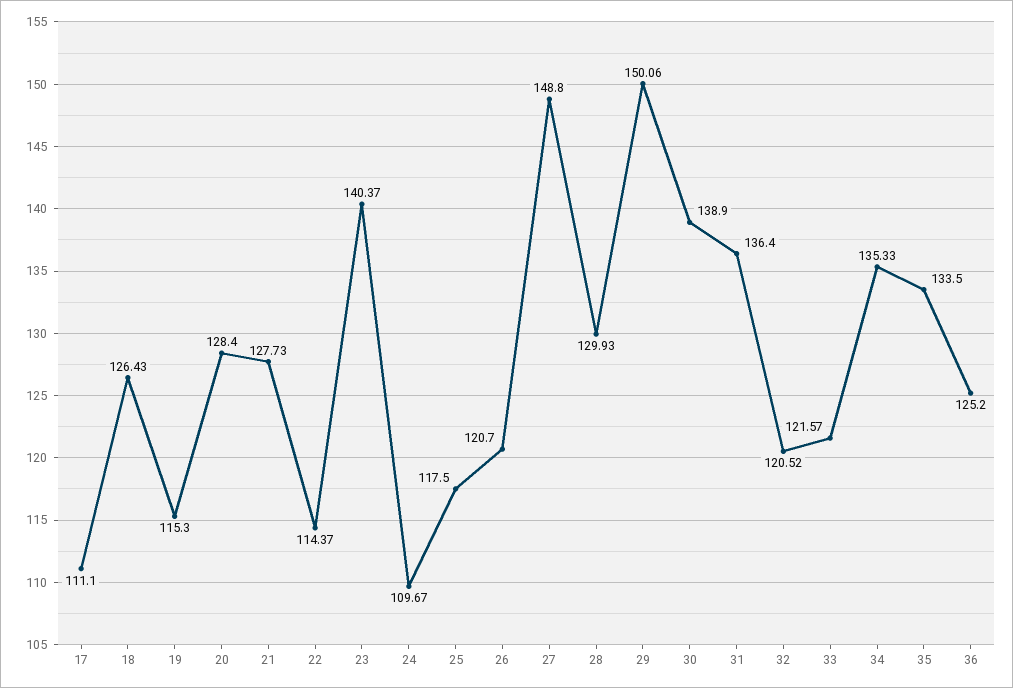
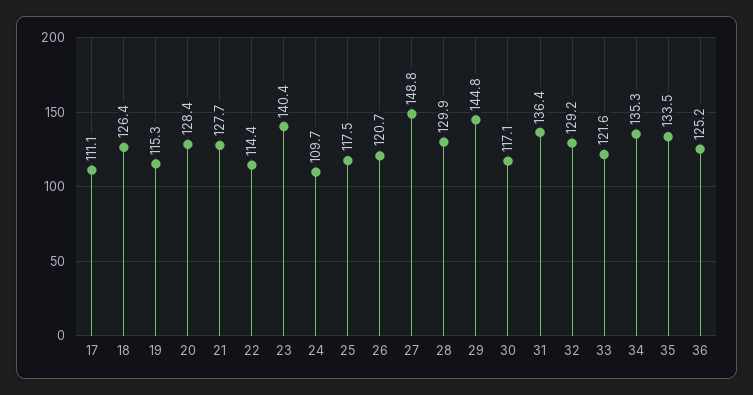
  {
    "17": 111.1,
    "18": 126.43,
    "19": 115.3,
    "20": 128.4,
    "21": 127.73,
    "22": 114.37,
    "23": 140.37,
    "24": 109.67,
    "25": 117.5,
    "26": 120.7,
    "27": 148.8,
    "28": 129.93,
-   "29": 150.06,
+   "29": 144.8,
-   "30": 138.9,
+   "30": 117.1,
    "31": 136.4,
-   "32": 120.52,
+   "32": 129.2,
    "33": 121.57,
    "34": 135.33,
    "35": 133.5,
    "36": 125.2
  }

